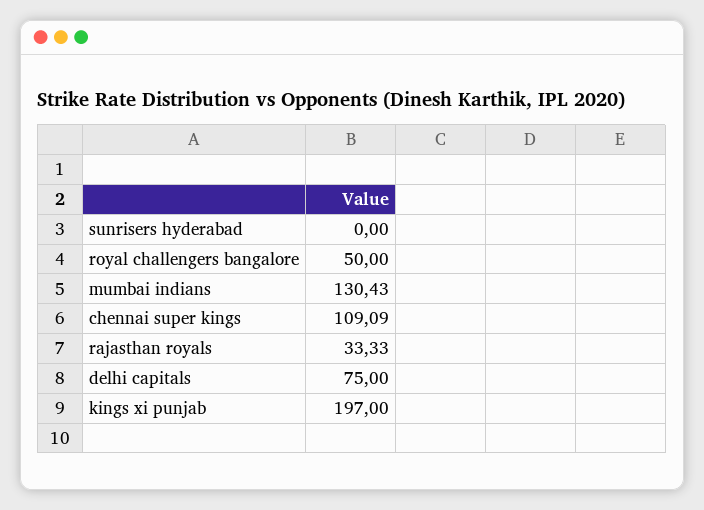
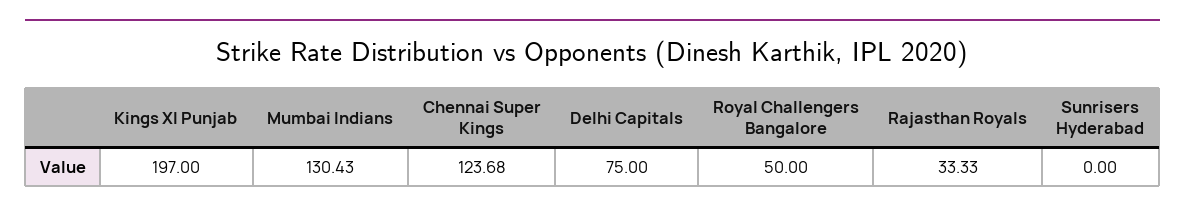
  {
    "sunrisers hyderabad": 0,
    "royal challengers bangalore": 50,
    "mumbai indians": 130.43,
-   "chennai super kings": 109.09,
+   "chennai super kings": 123.68,
    "rajasthan royals": 33.33,
    "delhi capitals": 75,
    "kings xi punjab": 197
  }

